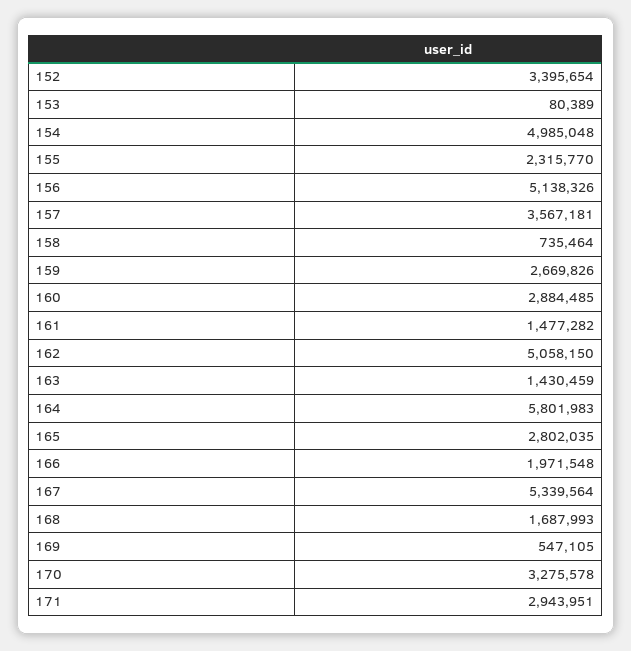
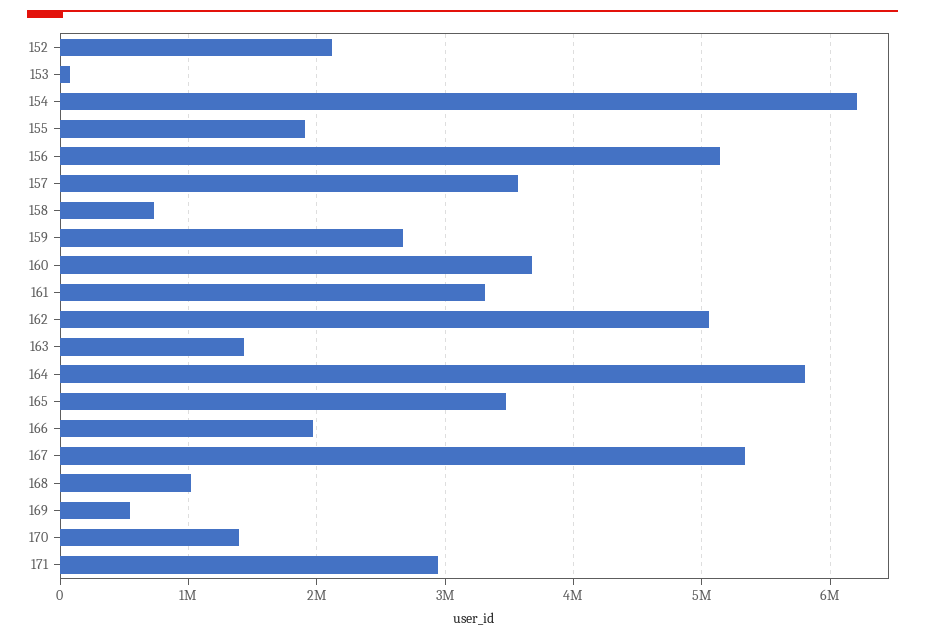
  {
-   "152": 3395654,
+   "152": 2100000,
    "153": 80389,
-   "154": 4985048,
+   "154": 6200000,
-   "155": 2315770,
+   "155": 1900000,
    "156": 5138326,
    "157": 3567181,
    "158": 735464,
    "159": 2669826,
-   "160": 2884485,
+   "160": 3700000,
-   "161": 1477282,
+   "161": 3300000,
    "162": 5058150,
    "163": 1430459,
    "164": 5801983,
-   "165": 2802035,
+   "165": 3500000,
    "166": 1971548,
    "167": 5339564,
-   "168": 1687993,
+   "168": 1000000,
    "169": 547105,
-   "170": 3275578,
+   "170": 1400000,
    "171": 2943951
  }

